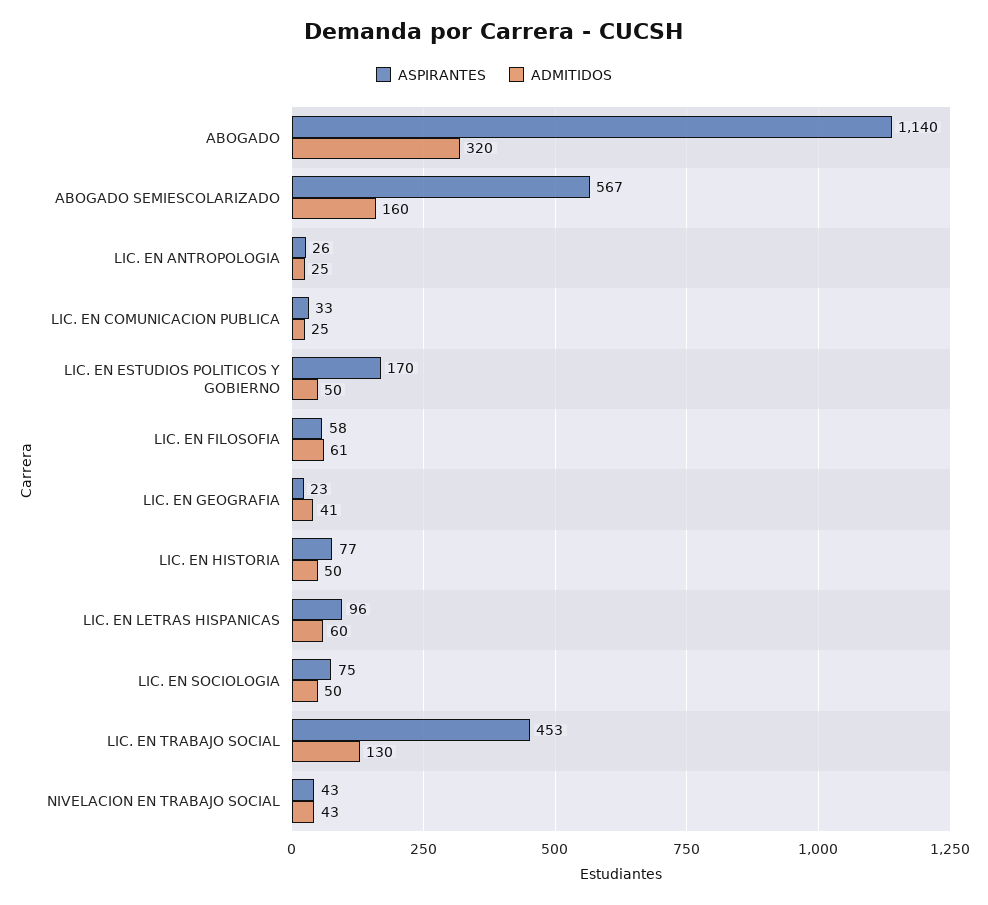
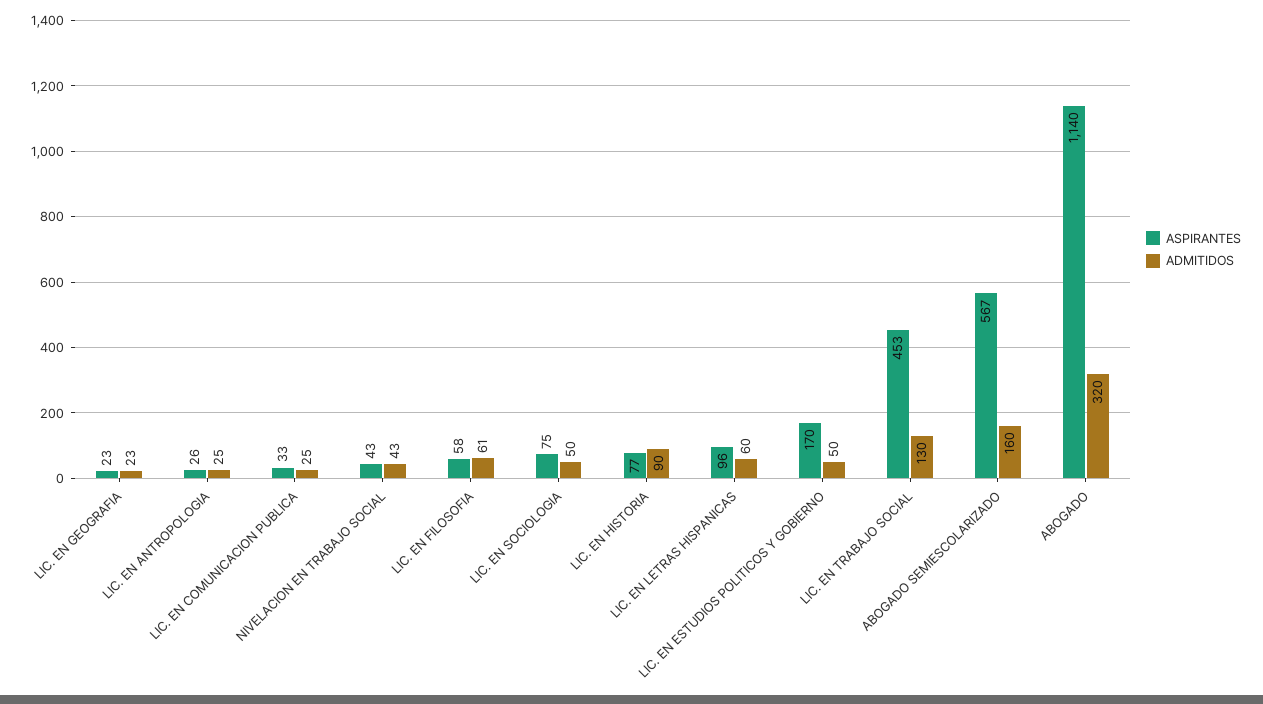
  {
    "ASPIRANTES": {
      "ABOGADO": 1140,
      "ABOGADO SEMIESCOLARIZADO": 567,
      "LIC. EN ANTROPOLOGIA": 26,
      "LIC. EN COMUNICACION PUBLICA": 33,
      "LIC. EN ESTUDIOS POLITICOS Y GOBIERNO": 170,
      "LIC. EN FILOSOFIA": 58,
      "LIC. EN GEOGRAFIA": 23,
      "LIC. EN HISTORIA": 77,
      "LIC. EN LETRAS HISPANICAS": 96,
      "LIC. EN SOCIOLOGIA": 75,
      "LIC. EN TRABAJO SOCIAL": 453,
      "NIVELACION EN TRABAJO SOCIAL": 43
    },
    "ADMITIDOS": {
      "ABOGADO": 320,
      "ABOGADO SEMIESCOLARIZADO": 160,
      "LIC. EN ANTROPOLOGIA": 25,
      "LIC. EN COMUNICACION PUBLICA": 25,
      "LIC. EN ESTUDIOS POLITICOS Y GOBIERNO": 50,
      "LIC. EN FILOSOFIA": 61,
-     "LIC. EN GEOGRAFIA": 41,
+     "LIC. EN GEOGRAFIA": 23,
-     "LIC. EN HISTORIA": 50,
+     "LIC. EN HISTORIA": 90,
      "LIC. EN LETRAS HISPANICAS": 60,
      "LIC. EN SOCIOLOGIA": 50,
      "LIC. EN TRABAJO SOCIAL": 130,
      "NIVELACION EN TRABAJO SOCIAL": 43
    }
  }

